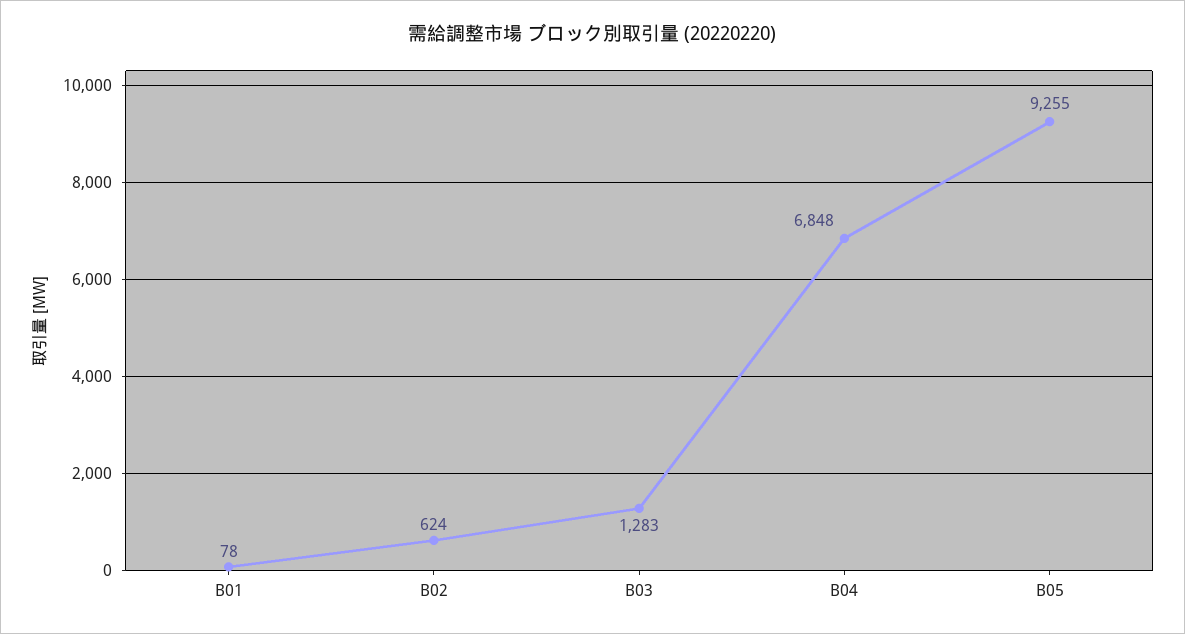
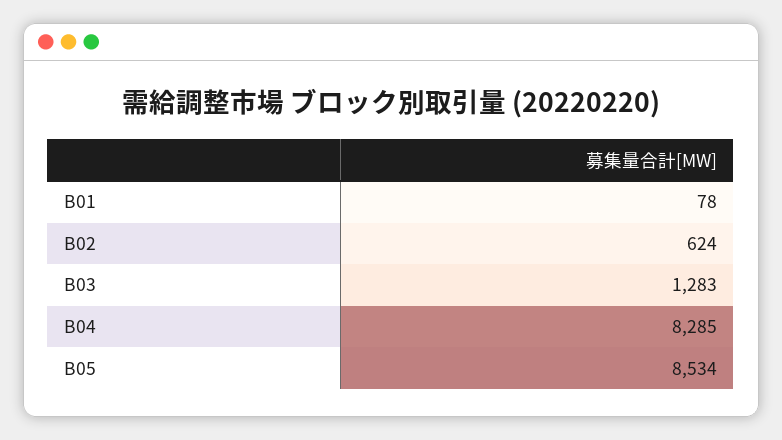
  {
    "B01": 78,
    "B02": 624,
    "B03": 1283,
-   "B04": 6848,
+   "B04": 8285,
-   "B05": 9255
+   "B05": 8534
  }

